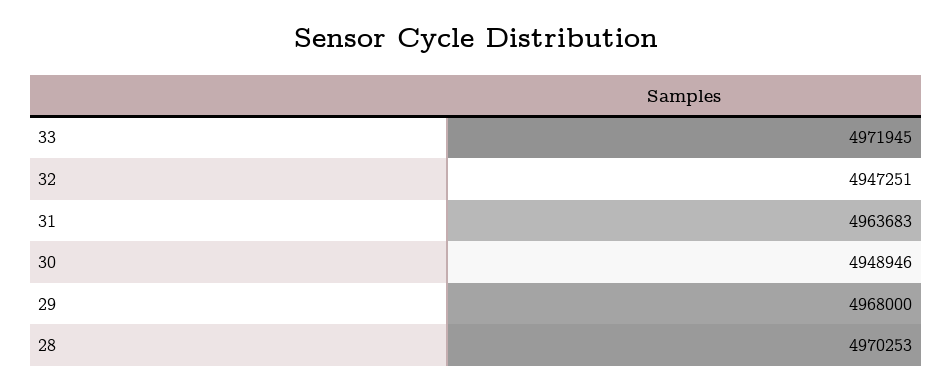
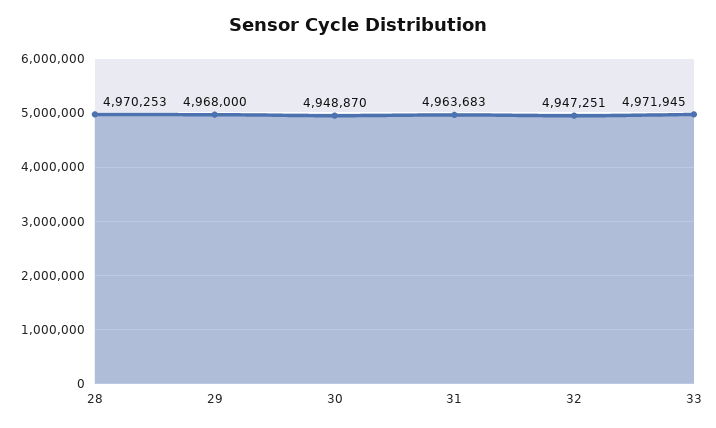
  {
    "33": 4971945,
    "32": 4947251,
    "31": 4963683,
-   "30": 4948946,
+   "30": 4948870,
    "29": 4968000,
    "28": 4970253
  }

